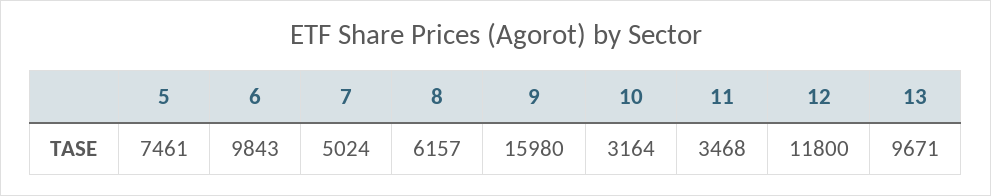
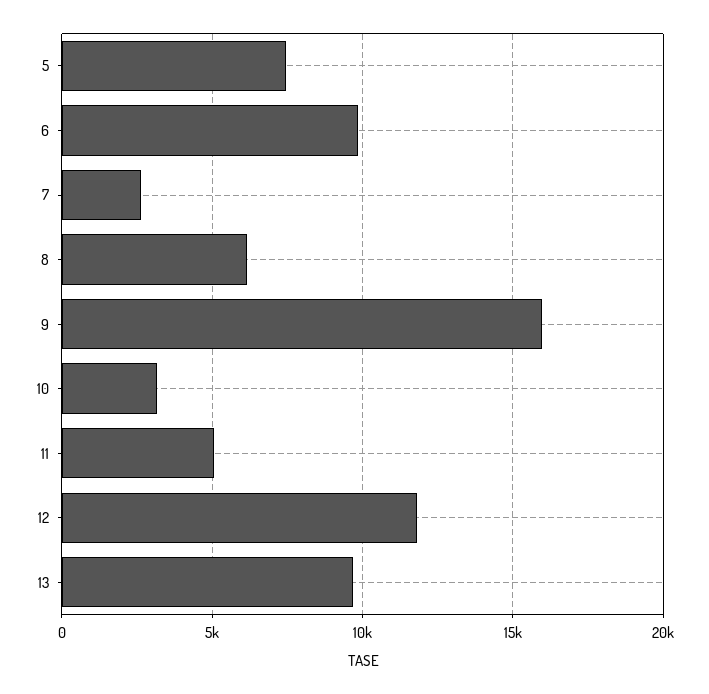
  {
    "5": 7461,
    "6": 9843,
-   "7": 5024,
+   "7": 2500,
    "8": 6157,
    "9": 15980,
    "10": 3164,
-   "11": 3468,
+   "11": 5000,
    "12": 11800,
    "13": 9671
  }

